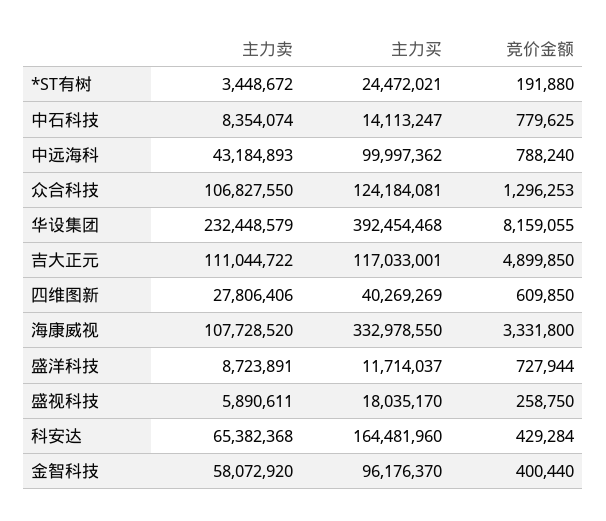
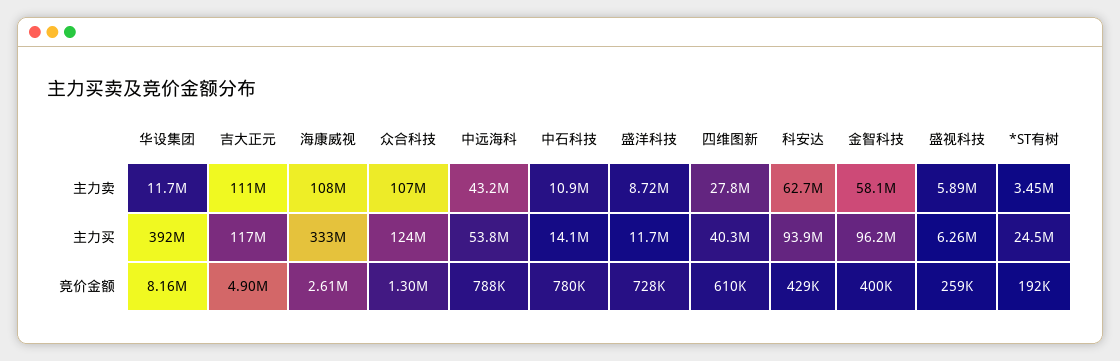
  {
    "主力卖": {
      "*ST有树": 3448672,
-     "中石科技": 8354074,
+     "中石科技": 10900000,
      "中远海科": 43184893,
      "众合科技": 106827550,
-     "华设集团": 232448579,
+     "华设集团": 11700000,
      "吉大正元": 111044722,
      "四维图新": 27806406,
      "海康威视": 107728520,
      "盛洋科技": 8723891,
      "盛视科技": 5890611,
-     "科安达": 65382368,
+     "科安达": 62700000,
      "金智科技": 58072920
    },
    "主力买": {
      "*ST有树": 24472021,
      "中石科技": 14113247,
-     "中远海科": 99997362,
+     "中远海科": 53800000,
      "众合科技": 124184081,
      "华设集团": 392454468,
      "吉大正元": 117033001,
      "四维图新": 40269269,
      "海康威视": 332978550,
      "盛洋科技": 11714037,
-     "盛视科技": 18035170,
+     "盛视科技": 6260000,
-     "科安达": 164481960,
+     "科安达": 93900000,
      "金智科技": 96176370
    },
    "竞价金额": {
      "*ST有树": 191880,
      "中石科技": 779625,
      "中远海科": 788240,
      "众合科技": 1296253,
      "华设集团": 8159055,
      "吉大正元": 4899850,
      "四维图新": 609850,
-     "海康威视": 3331800,
+     "海康威视": 2610000,
      "盛洋科技": 727944,
      "盛视科技": 258750,
      "科安达": 429284,
      "金智科技": 400440
    }
  }

